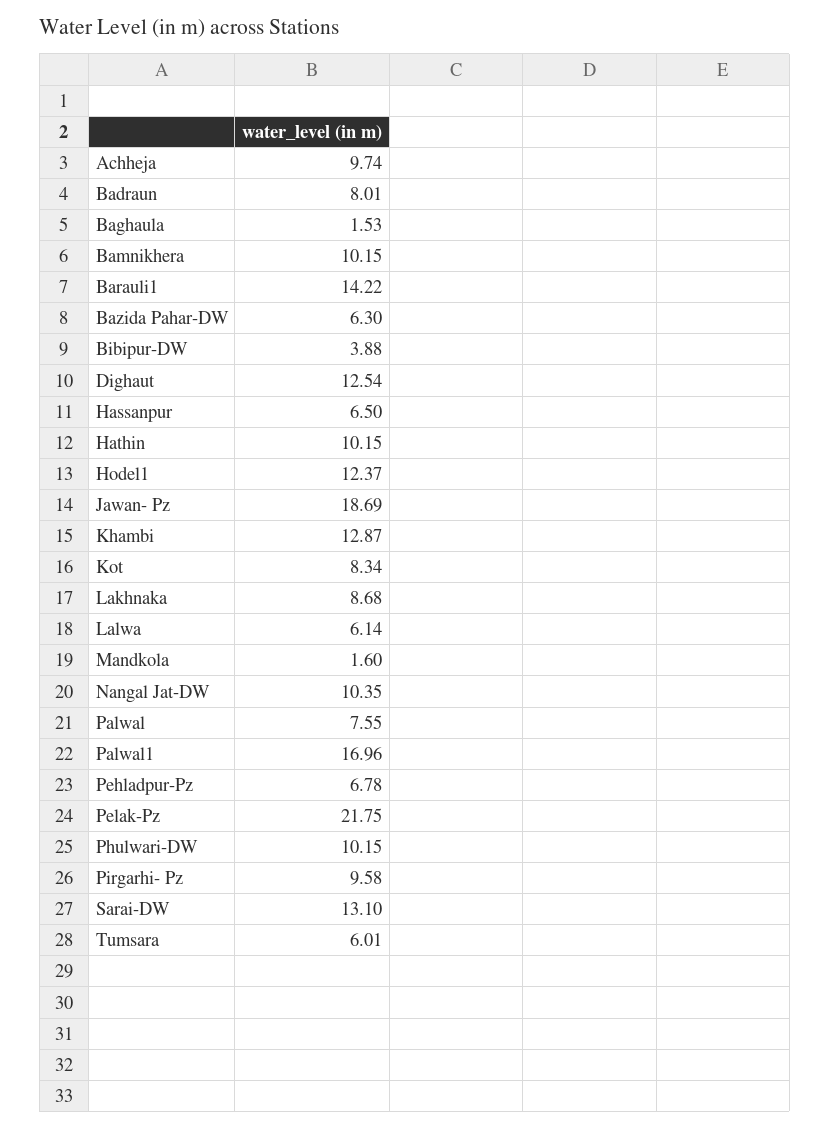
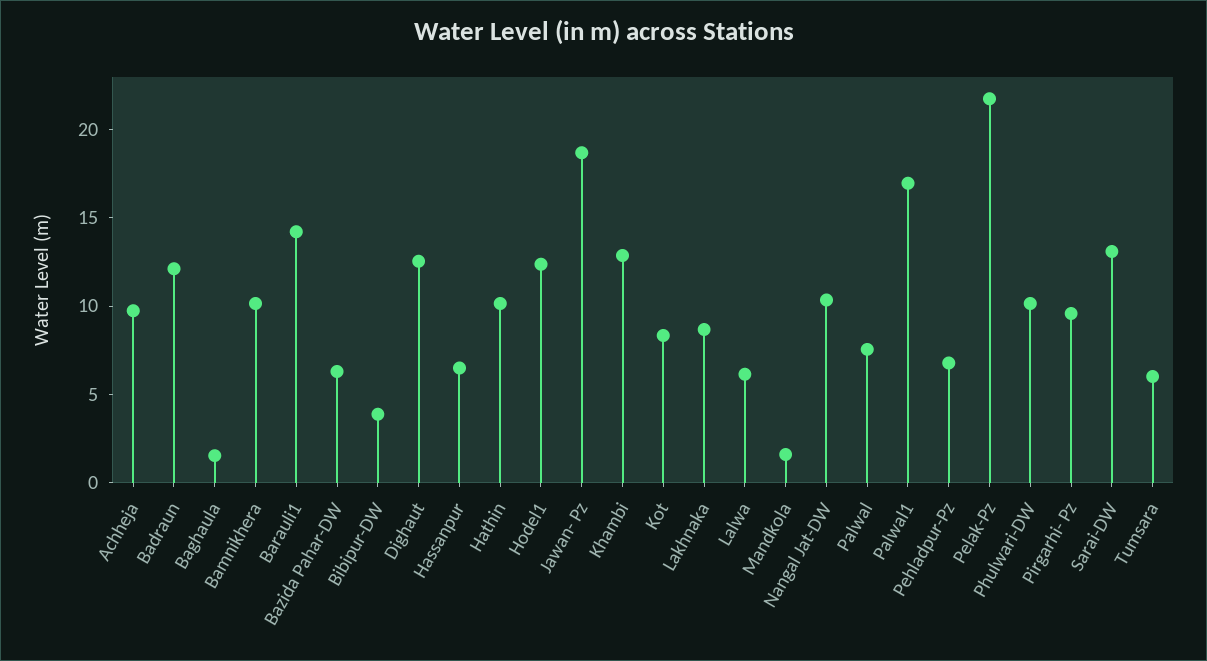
  {
    "Achheja": 9.74,
-   "Badraun": 8.01,
+   "Badraun": 12,
    "Baghaula": 1.53,
    "Bamnikhera": 10.15,
    "Barauli1": 14.22,
    "Bazida Pahar-DW": 6.3,
    "Bibipur-DW": 3.88,
    "Dighaut": 12.54,
    "Hassanpur": 6.5,
    "Hathin": 10.15,
    "Hodel1": 12.37,
    "Jawan- Pz": 18.69,
    "Khambi": 12.87,
    "Kot": 8.34,
    "Lakhnaka": 8.68,
    "Lalwa": 6.14,
    "Mandkola": 1.6,
    "Nangal Jat-DW": 10.35,
    "Palwal": 7.55,
    "Palwal1": 16.96,
    "Pehladpur-Pz": 6.78,
    "Pelak-Pz": 21.75,
    "Phulwari-DW": 10.15,
    "Pirgarhi- Pz": 9.58,
    "Sarai-DW": 13.1,
    "Tumsara": 6.01
  }

